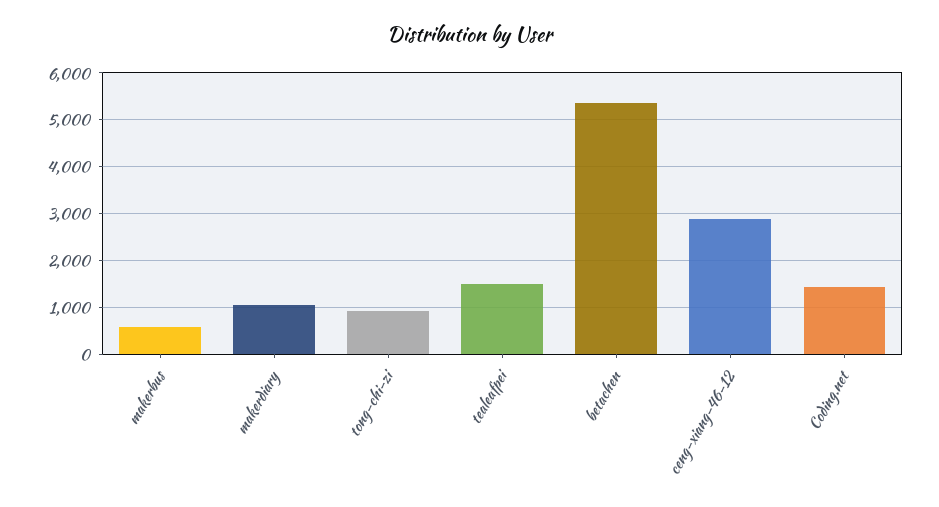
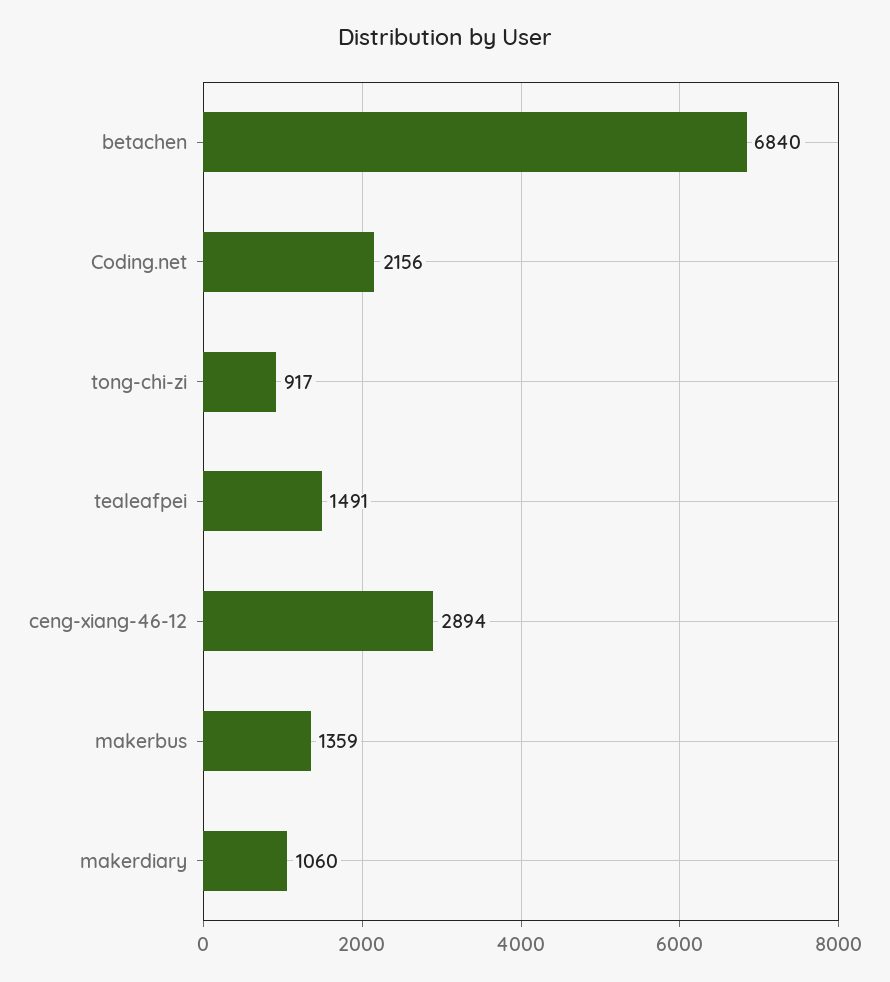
  {
-   "makerbus": 600,
+   "makerbus": 1359,
    "makerdiary": 1060,
    "tong-chi-zi": 917,
    "tealeafpei": 1491,
-   "betachen": 5400,
+   "betachen": 6840,
    "ceng-xiang-46-12": 2894,
-   "Coding.net": 1400
+   "Coding.net": 2156
  }

